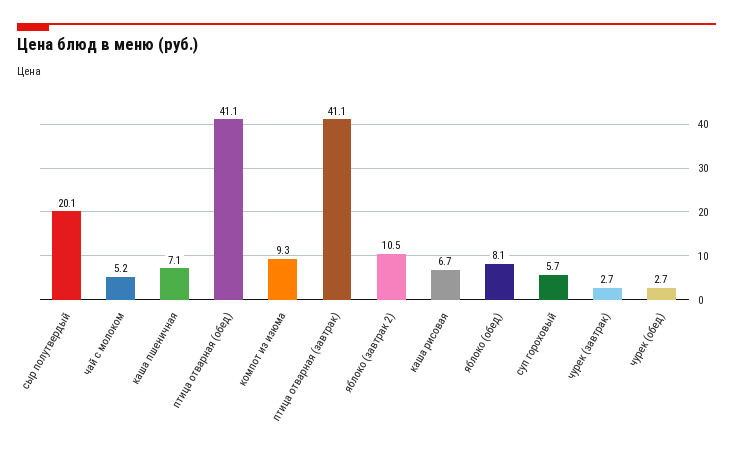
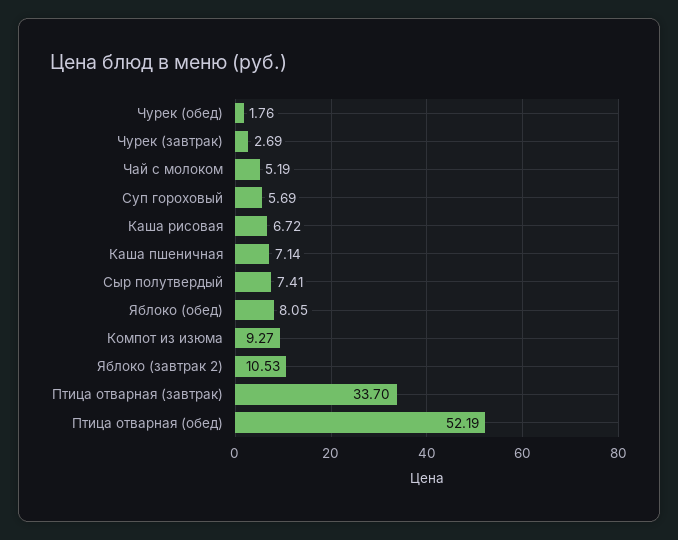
  {
-   "сыр полутвердый": 20.1,
+   "сыр полутвердый": 7.41,
    "чай с молоком": 5.19,
    "каша пшеничная": 7.14,
-   "птица отварная (обед)": 41.1,
+   "птица отварная (обед)": 52.19,
    "компот из изюма": 9.27,
-   "птица отварная (завтрак)": 41.1,
+   "птица отварная (завтрак)": 33.7,
    "яблоко (завтрак 2)": 10.53,
    "каша рисовая": 6.72,
    "яблоко (обед)": 8.05,
    "суп гороховый": 5.69,
    "чурек (завтрак)": 2.69,
-   "чурек (обед)": 2.7
+   "чурек (обед)": 1.76
  }

